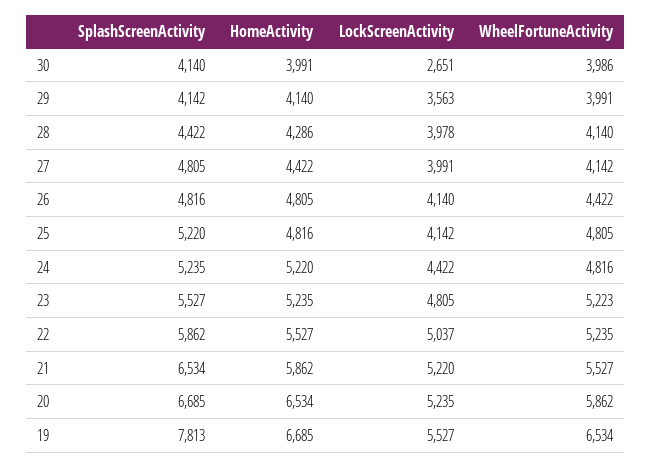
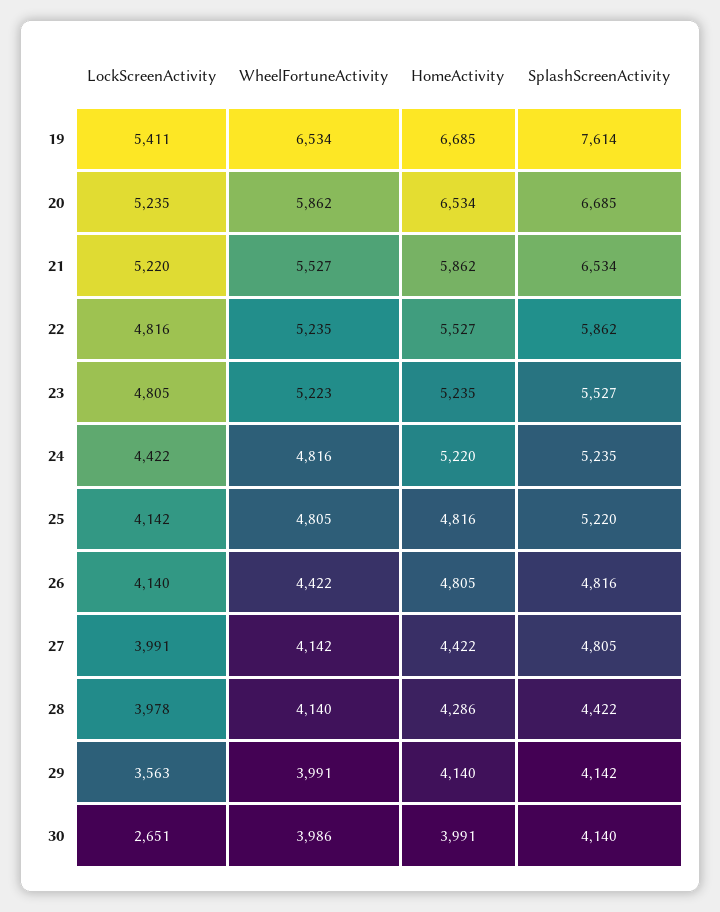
  {
    "SplashScreenActivity": {
      "30": 4140,
      "29": 4142,
      "28": 4422,
      "27": 4805,
      "26": 4816,
      "25": 5220,
      "24": 5235,
      "23": 5527,
      "22": 5862,
      "21": 6534,
      "20": 6685,
-     "19": 7813
+     "19": 7614
    },
    "HomeActivity": {
      "30": 3991,
      "29": 4140,
      "28": 4286,
      "27": 4422,
      "26": 4805,
      "25": 4816,
      "24": 5220,
      "23": 5235,
      "22": 5527,
      "21": 5862,
      "20": 6534,
      "19": 6685
    },
    "LockScreenActivity": {
      "30": 2651,
      "29": 3563,
      "28": 3978,
      "27": 3991,
      "26": 4140,
      "25": 4142,
      "24": 4422,
      "23": 4805,
-     "22": 5037,
+     "22": 4816,
      "21": 5220,
      "20": 5235,
-     "19": 5527
+     "19": 5411
    },
    "WheelFortuneActivity": {
      "30": 3986,
      "29": 3991,
      "28": 4140,
      "27": 4142,
      "26": 4422,
      "25": 4805,
      "24": 4816,
      "23": 5223,
      "22": 5235,
      "21": 5527,
      "20": 5862,
      "19": 6534
    }
  }

